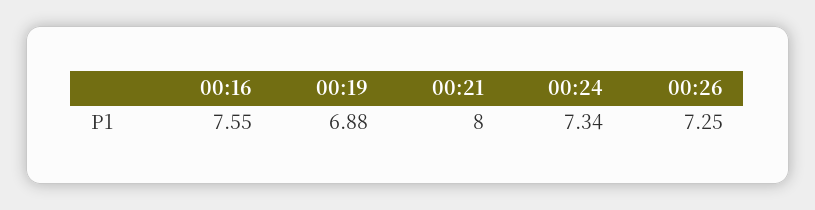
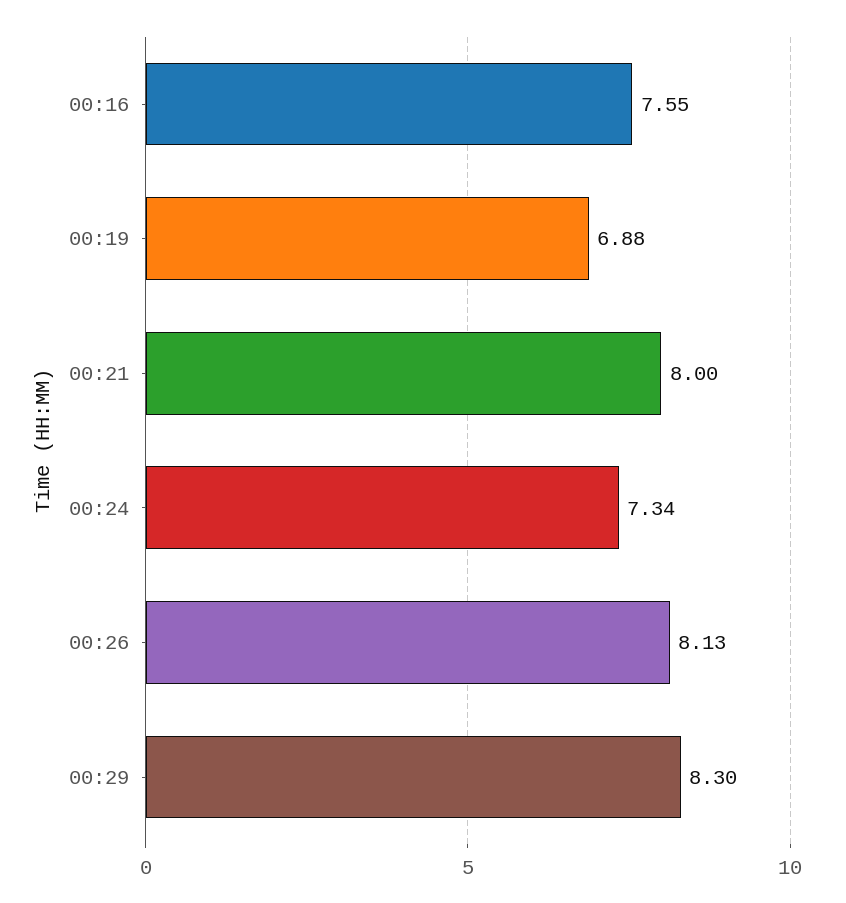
  {
    "00:16": 7.55,
    "00:19": 6.88,
    "00:21": 8,
    "00:24": 7.34,
-   "00:26": 7.25
+   "00:26": 8.13,
+   "00:29": 8.3
  }

